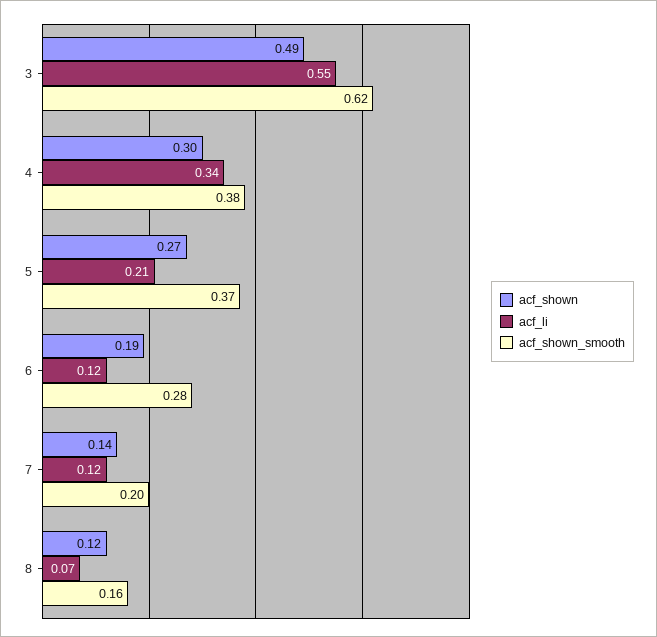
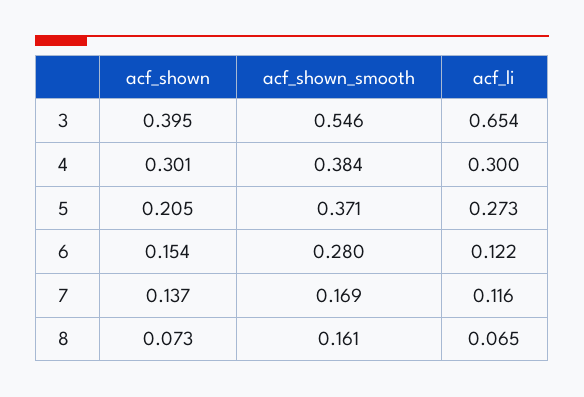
  {
    "acf_shown": {
-     "3": 0.49,
+     "3": 0.395,
      "4": 0.301,
-     "5": 0.27,
+     "5": 0.205,
-     "6": 0.19,
+     "6": 0.154,
      "7": 0.137,
-     "8": 0.12
+     "8": 0.073
    },
    "acf_li": {
-     "3": 0.55,
+     "3": 0.654,
-     "4": 0.34,
+     "4": 0.3,
-     "5": 0.21,
+     "5": 0.273,
      "6": 0.122,
      "7": 0.116,
      "8": 0.065
    },
    "acf_shown_smooth": {
-     "3": 0.62,
+     "3": 0.546,
      "4": 0.384,
      "5": 0.371,
      "6": 0.28,
-     "7": 0.2,
+     "7": 0.169,
      "8": 0.161
    }
  }

